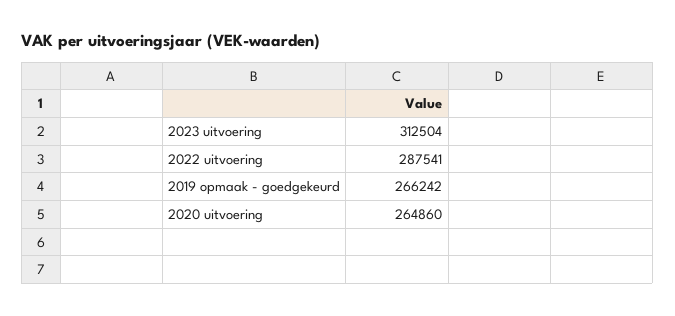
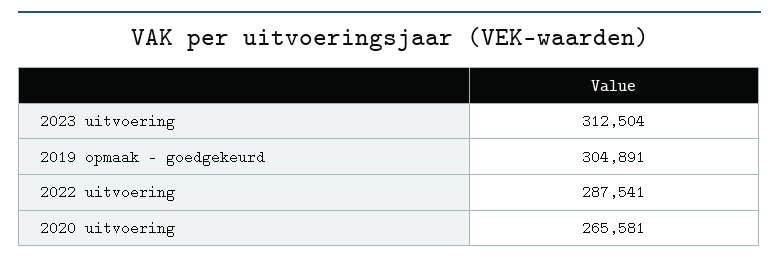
  {
    "2023 uitvoering": 312504,
    "2022 uitvoering": 287541,
-   "2019 opmaak - goedgekeurd": 266242,
+   "2019 opmaak - goedgekeurd": 304891,
-   "2020 uitvoering": 264860
+   "2020 uitvoering": 265581
  }

